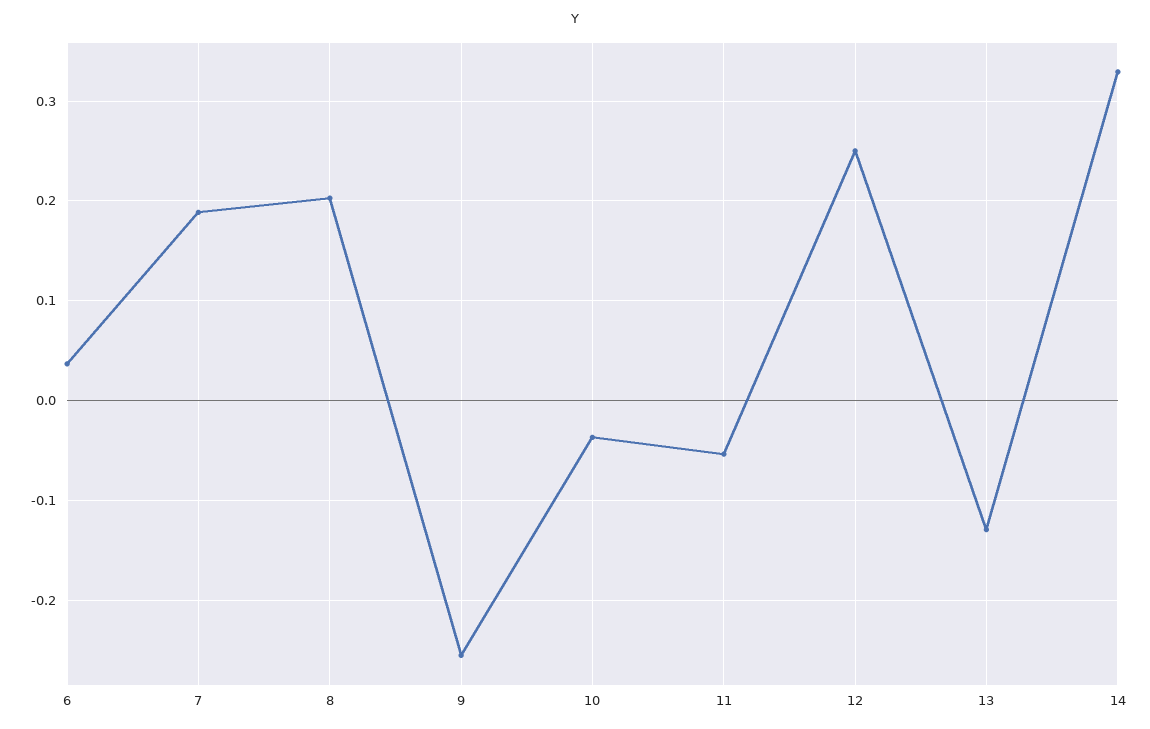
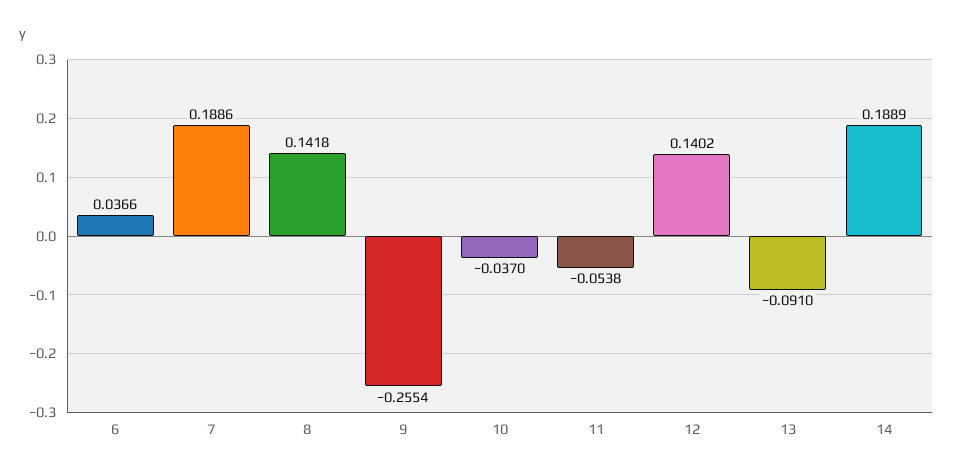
  {
    "6": 0.0366,
    "7": 0.1886,
-   "8": 0.2,
+   "8": 0.1418,
    "9": -0.2554,
    "10": -0.037,
    "11": -0.0538,
-   "12": 0.25,
+   "12": 0.1402,
-   "13": -0.13,
+   "13": -0.091,
-   "14": 0.33
+   "14": 0.1889
  }

